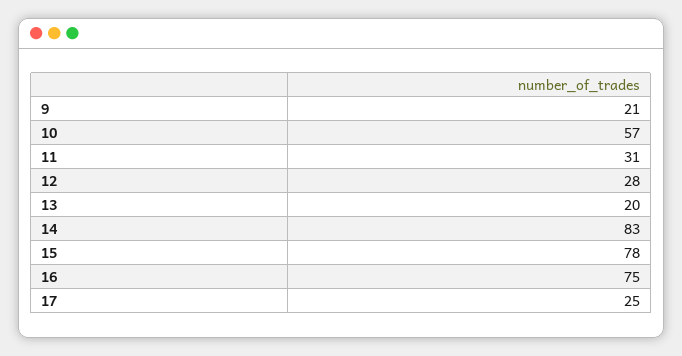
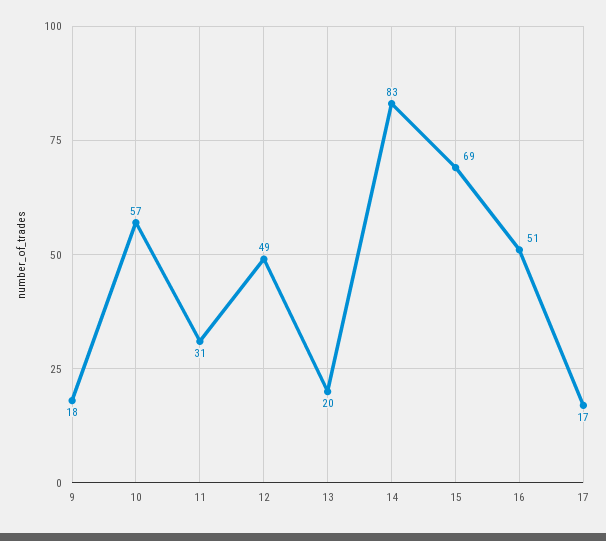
  {
-   "9": 21,
+   "9": 18,
    "10": 57,
    "11": 31,
-   "12": 28,
+   "12": 49,
    "13": 20,
    "14": 83,
-   "15": 78,
+   "15": 69,
-   "16": 75,
+   "16": 51,
-   "17": 25
+   "17": 17
  }

